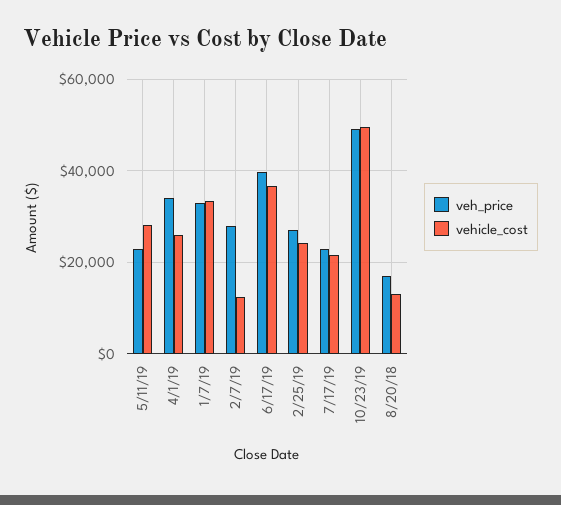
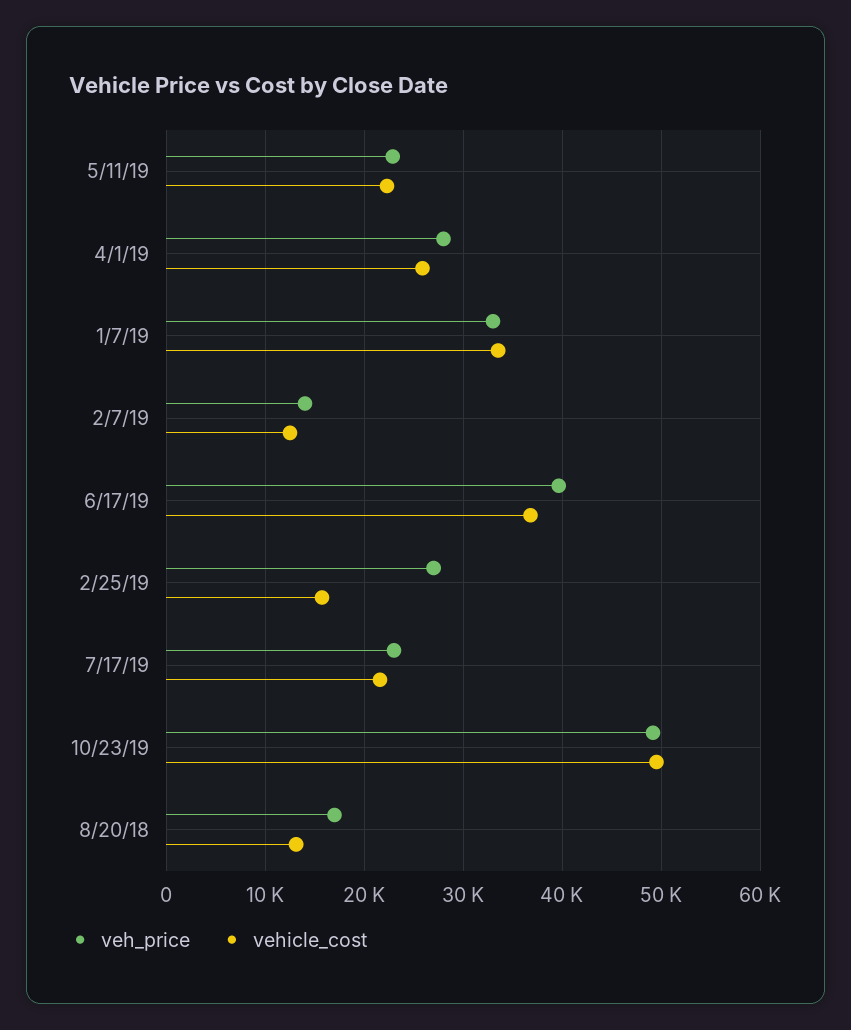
  {
    "veh_price": {
      "5/11/19": 23000,
-     "4/1/19": 34000,
+     "4/1/19": 28000,
      "1/7/19": 33000,
-     "2/7/19": 28000,
+     "2/7/19": 14000,
      "6/17/19": 40000,
      "2/25/19": 27000,
      "7/17/19": 23000,
      "10/23/19": 49000,
      "8/20/18": 17000
    },
    "vehicle_cost": {
-     "5/11/19": 28000,
+     "5/11/19": 22000,
      "4/1/19": 26000,
      "1/7/19": 34000,
      "2/7/19": 12000,
      "6/17/19": 37000,
-     "2/25/19": 24000,
+     "2/25/19": 16000,
      "7/17/19": 22000,
      "10/23/19": 50000,
      "8/20/18": 13000
    }
  }

